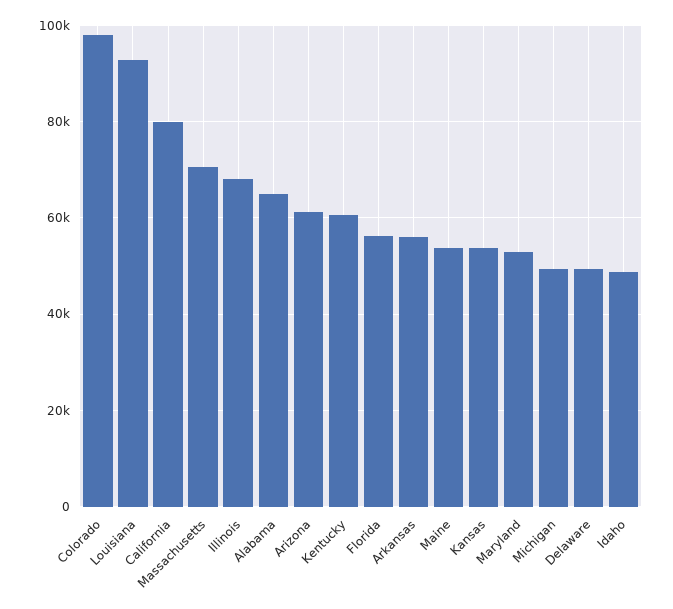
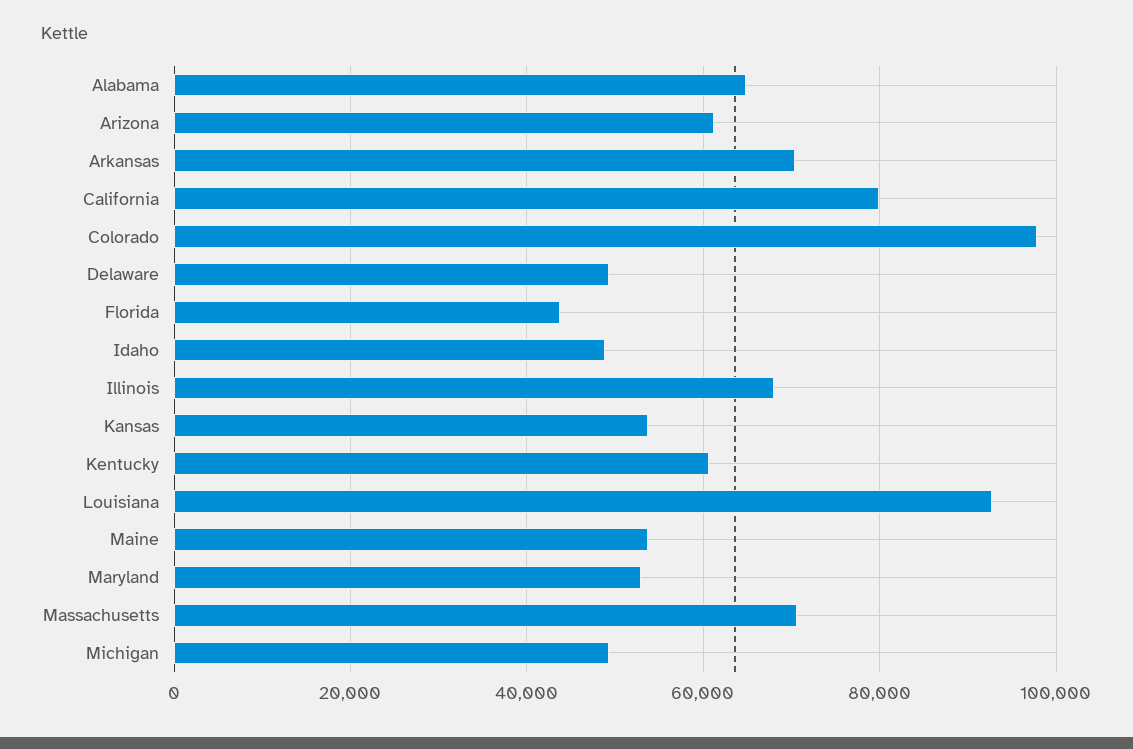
  {
    "Colorado": 98000,
    "Louisiana": 92000,
    "California": 80000,
    "Massachusetts": 70000,
    "Illinois": 68000,
    "Alabama": 64000,
    "Arizona": 62000,
    "Kentucky": 60000,
-   "Florida": 56000,
+   "Florida": 44000,
-   "Arkansas": 56000,
+   "Arkansas": 70000,
    "Maine": 54000,
    "Kansas": 54000,
    "Maryland": 52000,
    "Michigan": 50000,
    "Delaware": 50000,
    "Idaho": 48000
  }

